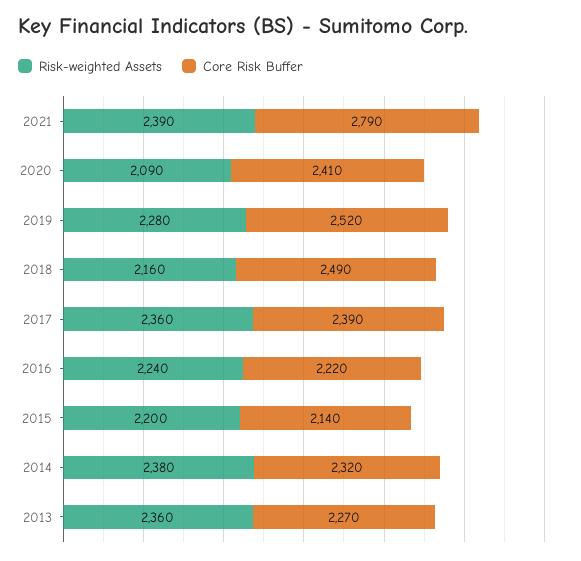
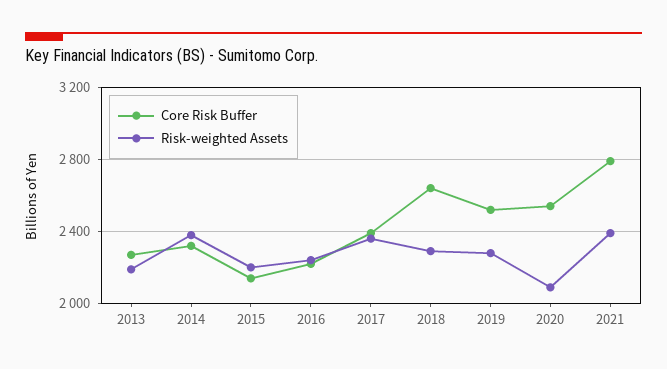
  {
    "Risk-weighted Assets": {
      "2021": 2390,
      "2020": 2090,
      "2019": 2280,
-     "2018": 2160,
+     "2018": 2300,
      "2017": 2360,
      "2016": 2240,
      "2015": 2200,
      "2014": 2380,
-     "2013": 2360
+     "2013": 2200
    },
    "Core Risk Buffer": {
      "2021": 2790,
-     "2020": 2410,
+     "2020": 2550,
      "2019": 2520,
-     "2018": 2490,
+     "2018": 2650,
      "2017": 2390,
      "2016": 2220,
      "2015": 2140,
      "2014": 2320,
      "2013": 2270
    }
  }

